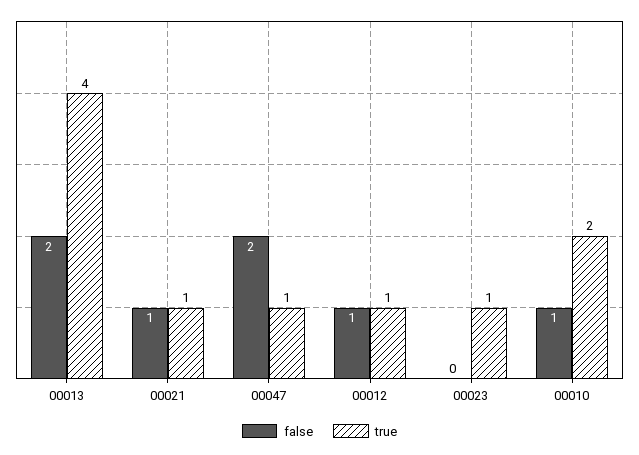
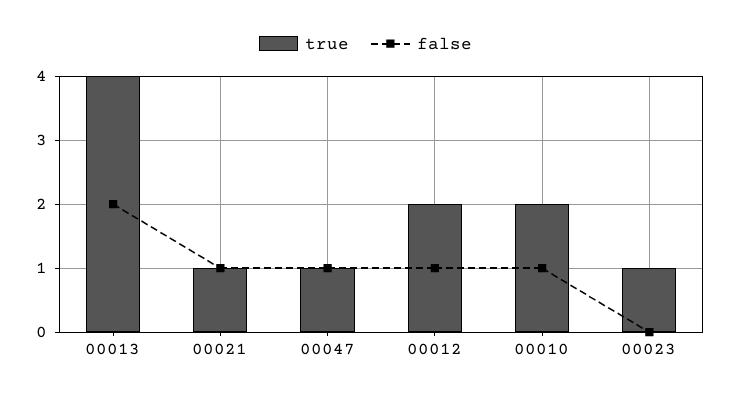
  {
    "false": {
      "00013": 2,
      "00021": 1,
-     "00047": 2,
+     "00047": 1,
      "00012": 1,
      "00023": 0,
      "00010": 1
    },
    "true": {
      "00013": 4,
      "00021": 1,
      "00047": 1,
-     "00012": 1,
+     "00012": 2,
      "00023": 1,
      "00010": 2
    }
  }

